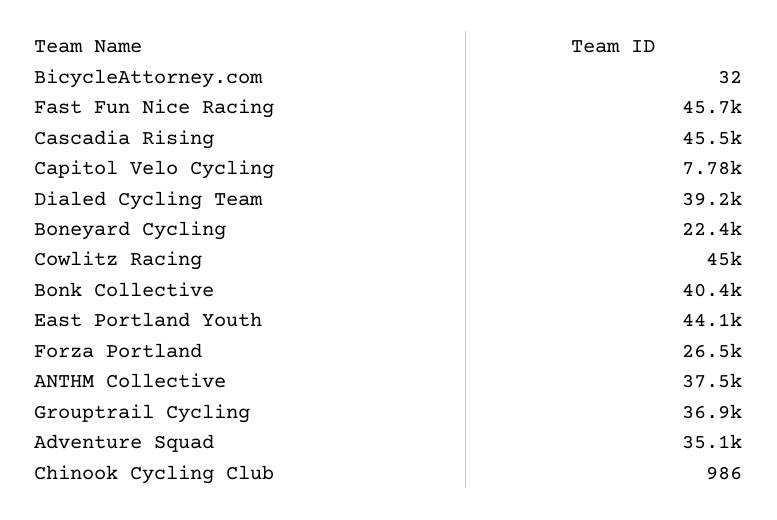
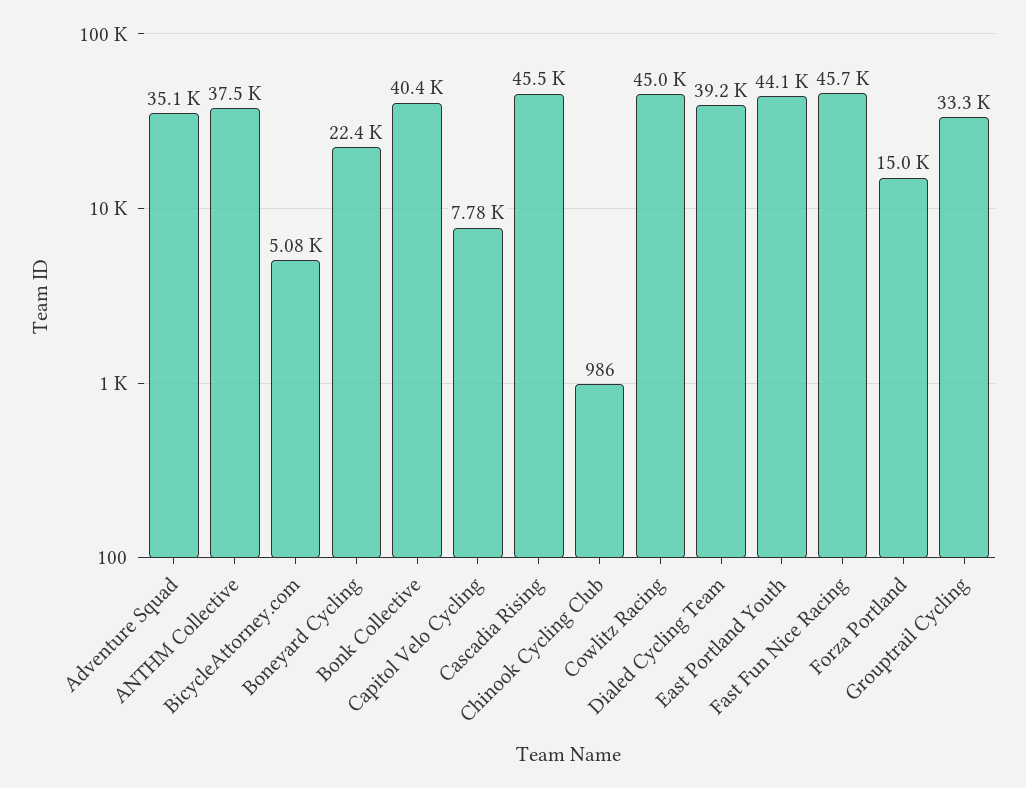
  {
-   "BicycleAttorney.com": 32,
+   "BicycleAttorney.com": 5080,
    "Fast Fun Nice Racing": 45700,
    "Cascadia Rising": 45500,
    "Capitol Velo Cycling": 7780,
    "Dialed Cycling Team": 39200,
    "Boneyard Cycling": 22400,
    "Cowlitz Racing": 45000,
    "Bonk Collective": 40400,
    "East Portland Youth": 44100,
-   "Forza Portland": 26500,
+   "Forza Portland": 15000,
    "ANTHM Collective": 37500,
-   "Grouptrail Cycling": 36900,
+   "Grouptrail Cycling": 33300,
    "Adventure Squad": 35100,
    "Chinook Cycling Club": 986
  }

